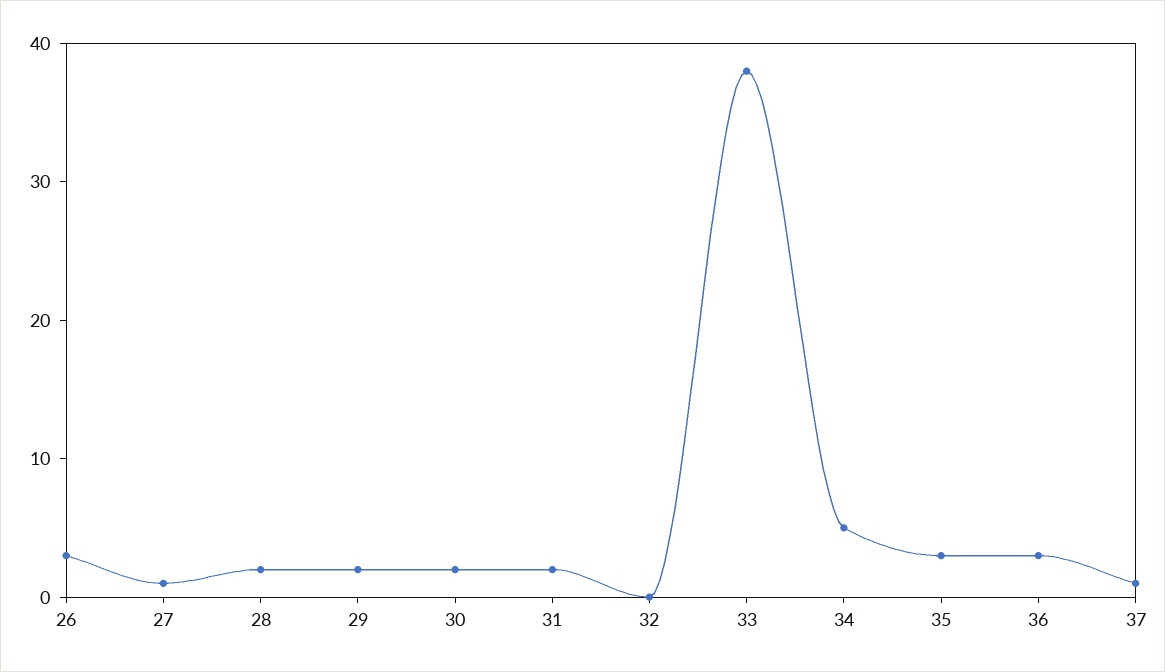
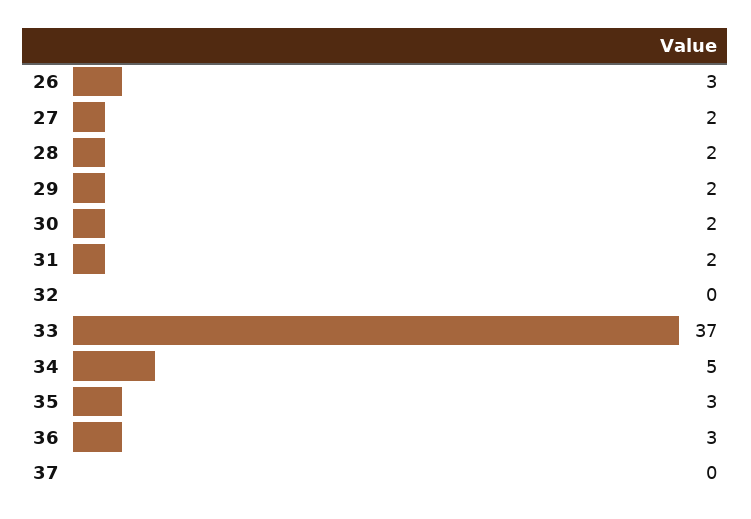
  {
    "26": 3,
-   "27": 1,
+   "27": 2,
    "28": 2,
    "29": 2,
    "30": 2,
    "31": 2,
    "32": 0,
-   "33": 38,
+   "33": 37,
    "34": 5,
    "35": 3,
    "36": 3,
-   "37": 1
+   "37": 0
  }

